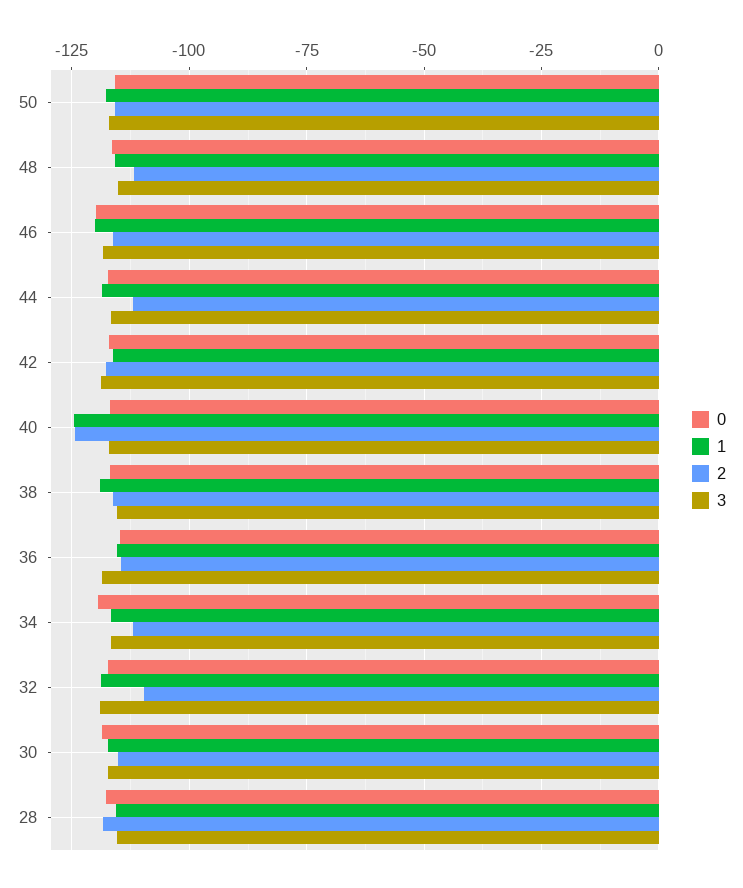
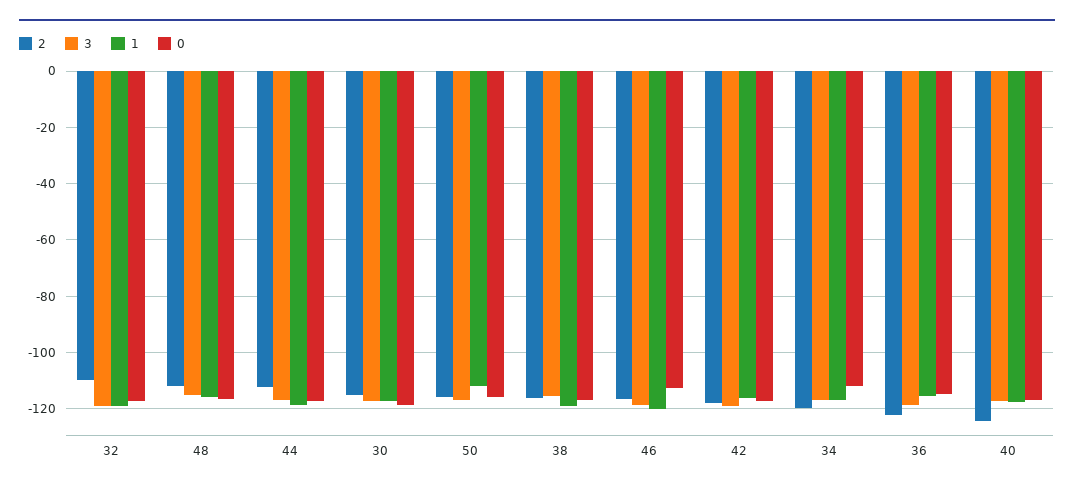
  {
    "0": {
      "50": -115,
      "48": -117.5,
-     "46": -120,
+     "46": -112.5,
      "44": -117.5,
      "42": -117.5,
      "40": -117.5,
      "38": -117.5,
      "36": -115,
-     "34": -120,
+     "34": -112.5,
      "32": -117.5,
-     "30": -117.5,
+     "30": -117.5
-     "28": -117.5
    },
    "1": {
-     "50": -117.5,
+     "50": -112.5,
      "48": -115,
      "46": -120,
      "44": -117.5,
      "42": -115,
-     "40": -125,
+     "40": -117.5,
      "38": -120,
      "36": -115,
      "34": -117.5,
      "32": -120,
-     "30": -117.5,
+     "30": -117.5
-     "28": -115
    },
    "2": {
      "50": -115,
      "48": -112.5,
      "46": -117.5,
      "44": -112.5,
      "42": -117.5,
      "40": -125,
      "38": -115,
-     "36": -115,
+     "36": -122.5,
-     "34": -112.5,
+     "34": -120,
      "32": -110,
-     "30": -115,
+     "30": -115
-     "28": -117.5
    },
    "3": {
      "50": -117.5,
      "48": -115,
      "46": -117.5,
      "44": -117.5,
      "42": -120,
      "40": -117.5,
      "38": -115,
      "36": -117.5,
      "34": -117.5,
      "32": -120,
-     "30": -117.5,
+     "30": -117.5
-     "28": -115
    }
  }

